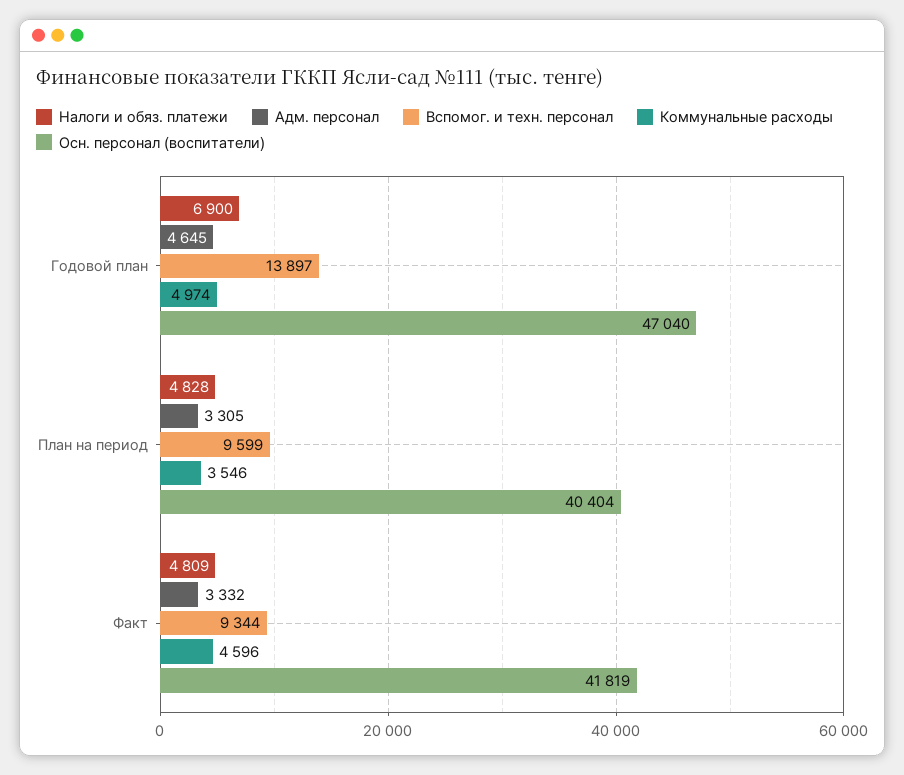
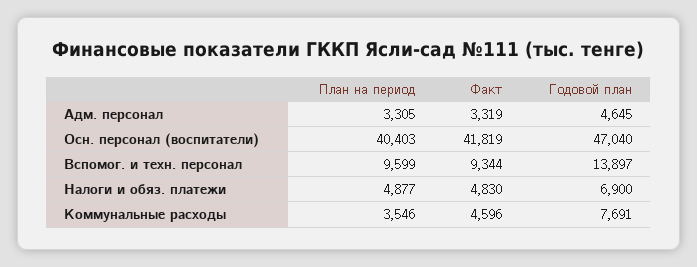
  {
    "Налоги и обяз. платежи": {
      "Годовой план": 6900,
-     "План на период": 4828,
+     "План на период": 4877,
-     "Факт": 4809
+     "Факт": 4830
    },
    "Адм. персонал": {
      "Годовой план": 4645,
      "План на период": 3305,
-     "Факт": 3332
+     "Факт": 3319
    },
    "Вспомог. и техн. персонал": {
      "Годовой план": 13897,
      "План на период": 9599,
      "Факт": 9344
    },
    "Коммунальные расходы": {
-     "Годовой план": 4974,
+     "Годовой план": 7691,
      "План на период": 3546,
      "Факт": 4596
    },
    "Осн. персонал (воспитатели)": {
      "Годовой план": 47040,
-     "План на период": 40404,
+     "План на период": 40403,
      "Факт": 41819
    }
  }

